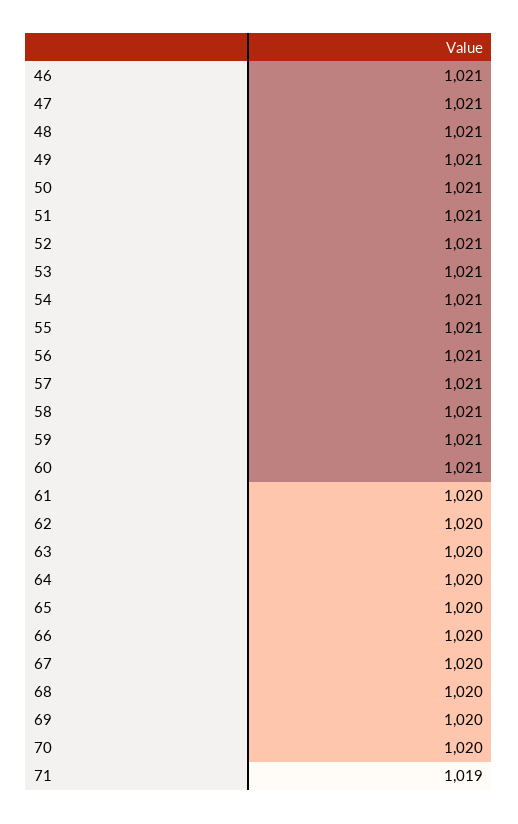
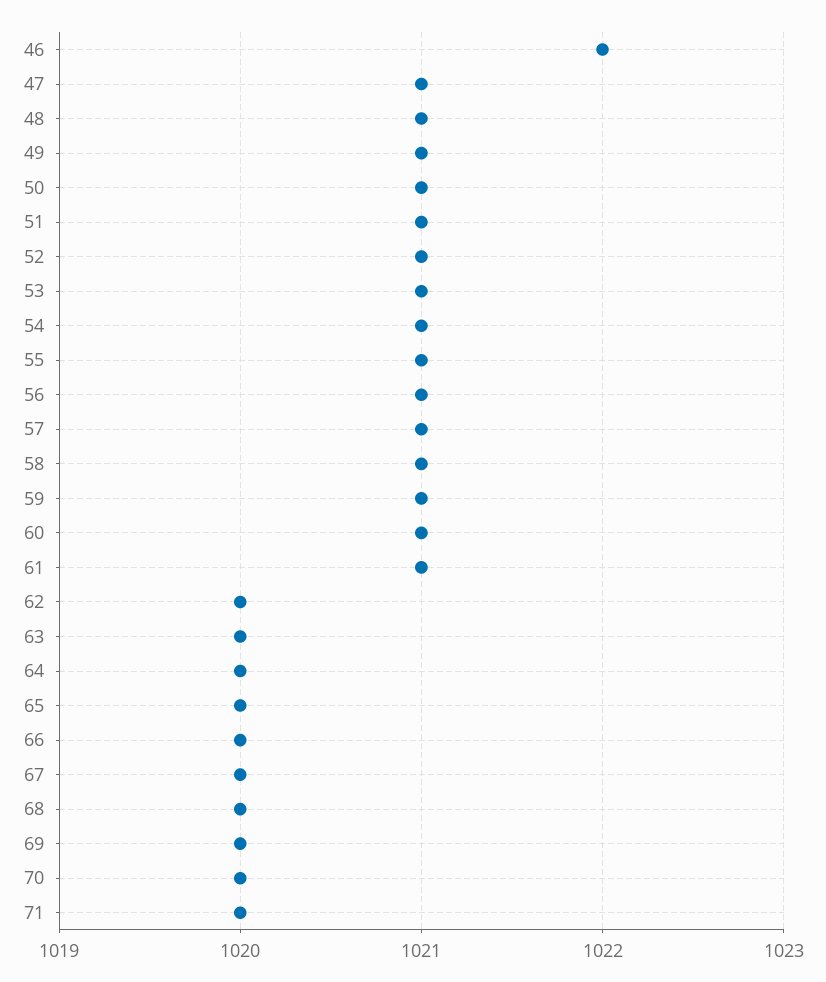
  {
-   "46": 1021,
+   "46": 1022,
    "47": 1021,
    "48": 1021,
    "49": 1021,
    "50": 1021,
    "51": 1021,
    "52": 1021,
    "53": 1021,
    "54": 1021,
    "55": 1021,
    "56": 1021,
    "57": 1021,
    "58": 1021,
    "59": 1021,
    "60": 1021,
-   "61": 1020,
+   "61": 1021,
    "62": 1020,
    "63": 1020,
    "64": 1020,
    "65": 1020,
    "66": 1020,
    "67": 1020,
    "68": 1020,
    "69": 1020,
    "70": 1020,
-   "71": 1019
+   "71": 1020
  }

